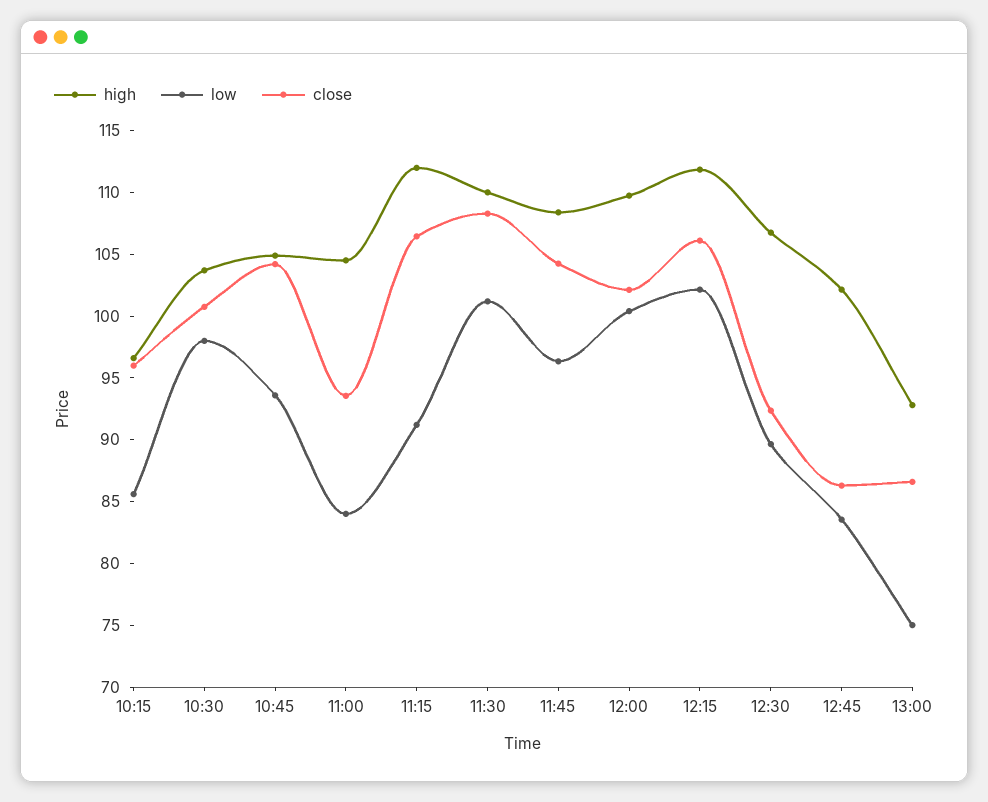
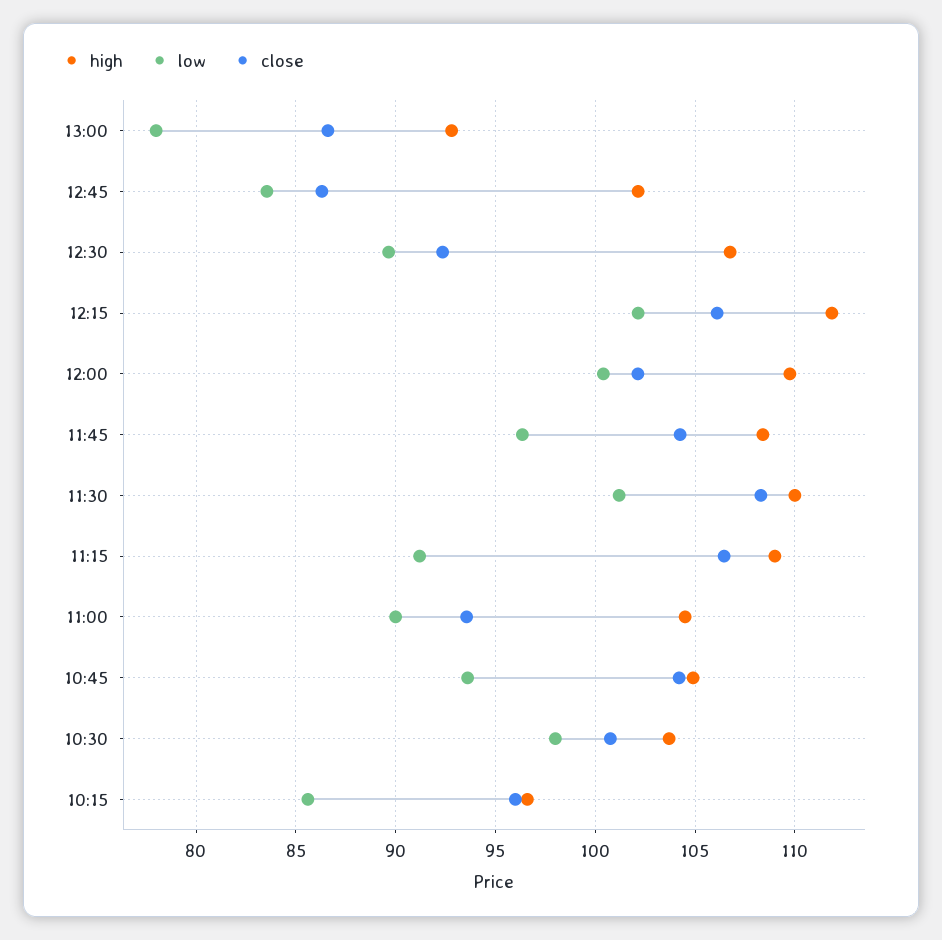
  {
    "high": {
      "10:15": 96.5,
      "10:30": 103.5,
      "10:45": 105,
      "11:00": 104.5,
-     "11:15": 112,
+     "11:15": 109,
      "11:30": 110,
      "11:45": 108.5,
      "12:00": 110,
      "12:15": 112,
      "12:30": 107,
      "12:45": 102,
      "13:00": 93
    },
    "low": {
      "10:15": 85.5,
      "10:30": 98,
      "10:45": 93.5,
-     "11:00": 84,
+     "11:00": 90,
      "11:15": 91,
      "11:30": 101,
      "11:45": 96.5,
      "12:00": 100.5,
      "12:15": 102,
      "12:30": 89.5,
      "12:45": 83.5,
-     "13:00": 75
+     "13:00": 78
    },
    "close": {
      "10:15": 96,
      "10:30": 101,
      "10:45": 104,
      "11:00": 93.5,
      "11:15": 106.5,
      "11:30": 108.5,
      "11:45": 104.5,
      "12:00": 102,
      "12:15": 106,
      "12:30": 92.5,
      "12:45": 86.5,
      "13:00": 86.5
    }
  }

